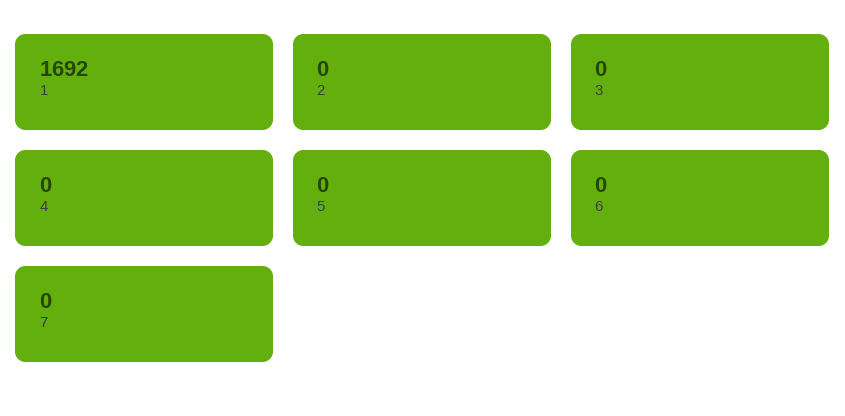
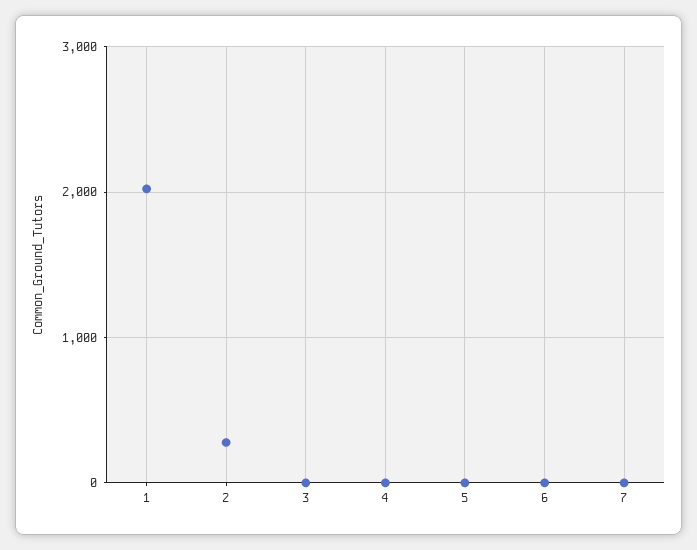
  {
-   "1": 1692,
+   "1": 2000,
-   "2": 0,
+   "2": 300,
    "3": 0,
    "4": 0,
    "5": 0,
    "6": 0,
    "7": 0
  }

